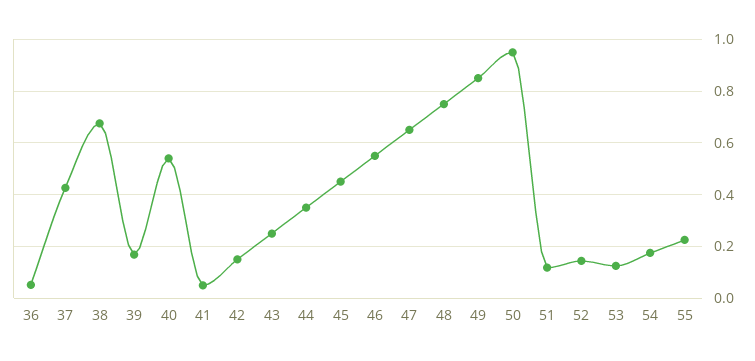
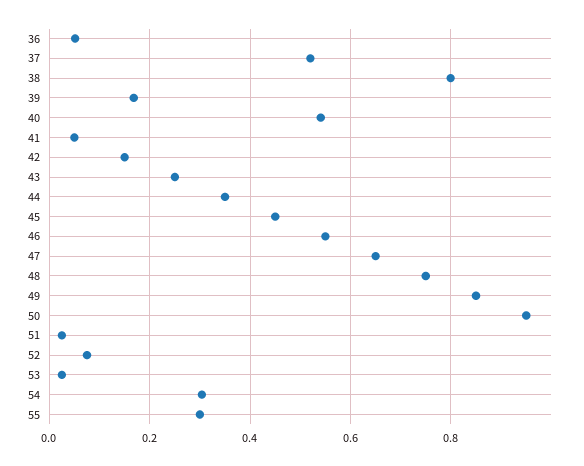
  {
    "36": 0.06,
-   "37": 0.425,
+   "37": 0.52,
-   "38": 0.675,
+   "38": 0.8,
    "39": 0.16,
    "40": 0.54,
    "41": 0.06,
    "42": 0.16,
    "43": 0.26,
    "44": 0.36,
    "45": 0.46,
    "46": 0.56,
    "47": 0.66,
    "48": 0.76,
    "49": 0.86,
    "50": 0.96,
-   "51": 0.125,
+   "51": 0.02,
-   "52": 0.15,
+   "52": 0.08,
-   "53": 0.125,
+   "53": 0.02,
-   "54": 0.175,
+   "54": 0.3,
-   "55": 0.225
+   "55": 0.3
  }

